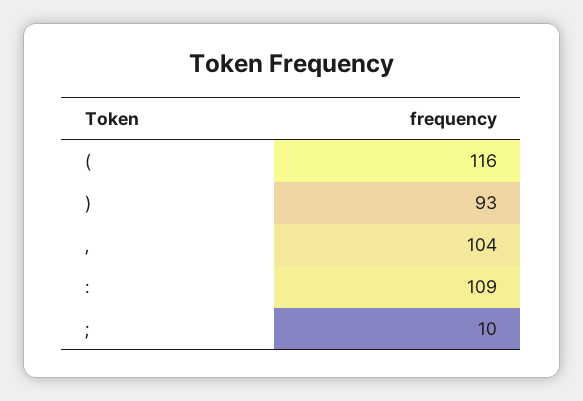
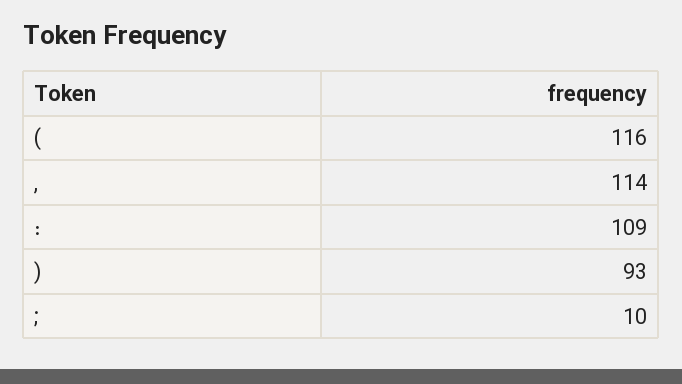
  {
    "(": 116,
    ")": 93,
-   ",": 104,
+   ",": 114,
    ":": 109,
    ";": 10
  }

